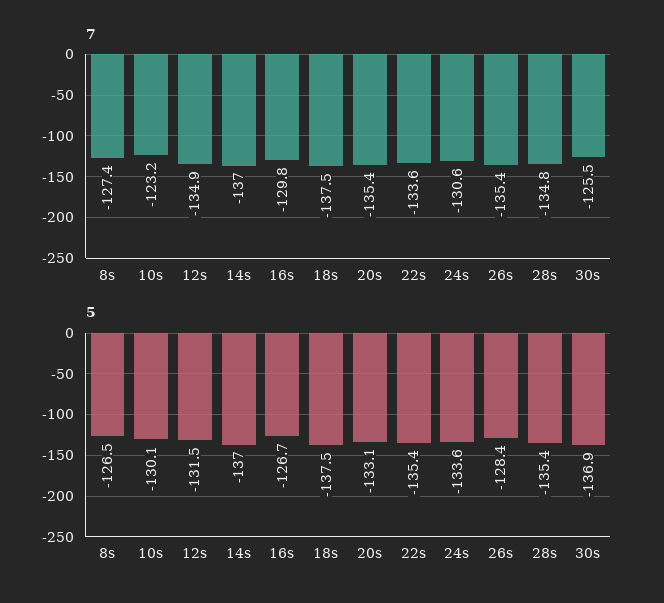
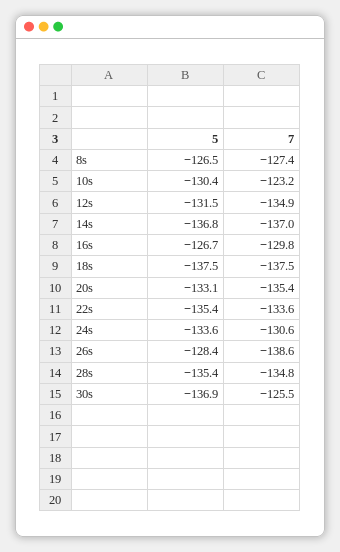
  {
    "7": {
      "8s": -127.4,
      "10s": -123.2,
      "12s": -134.9,
      "14s": -137,
      "16s": -129.8,
      "18s": -137.5,
      "20s": -135.4,
      "22s": -133.6,
      "24s": -130.6,
-     "26s": -135.4,
+     "26s": -138.6,
      "28s": -134.8,
      "30s": -125.5
    },
    "5": {
      "8s": -126.5,
-     "10s": -130.1,
+     "10s": -130.4,
      "12s": -131.5,
-     "14s": -137,
+     "14s": -136.8,
      "16s": -126.7,
      "18s": -137.5,
      "20s": -133.1,
      "22s": -135.4,
      "24s": -133.6,
      "26s": -128.4,
      "28s": -135.4,
      "30s": -136.9
    }
  }

